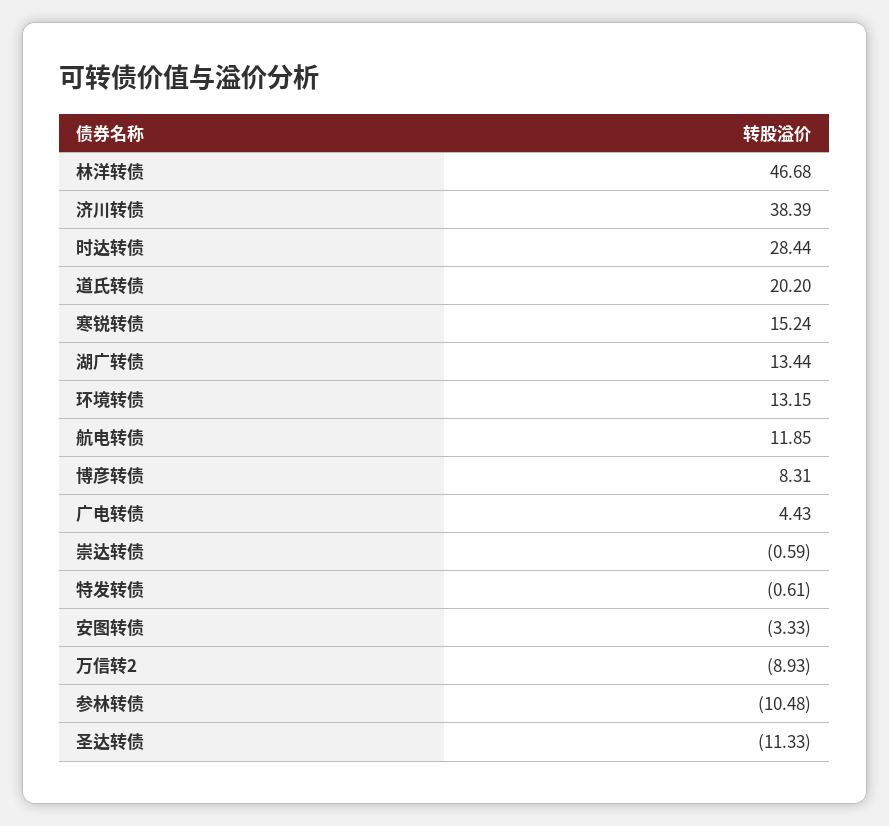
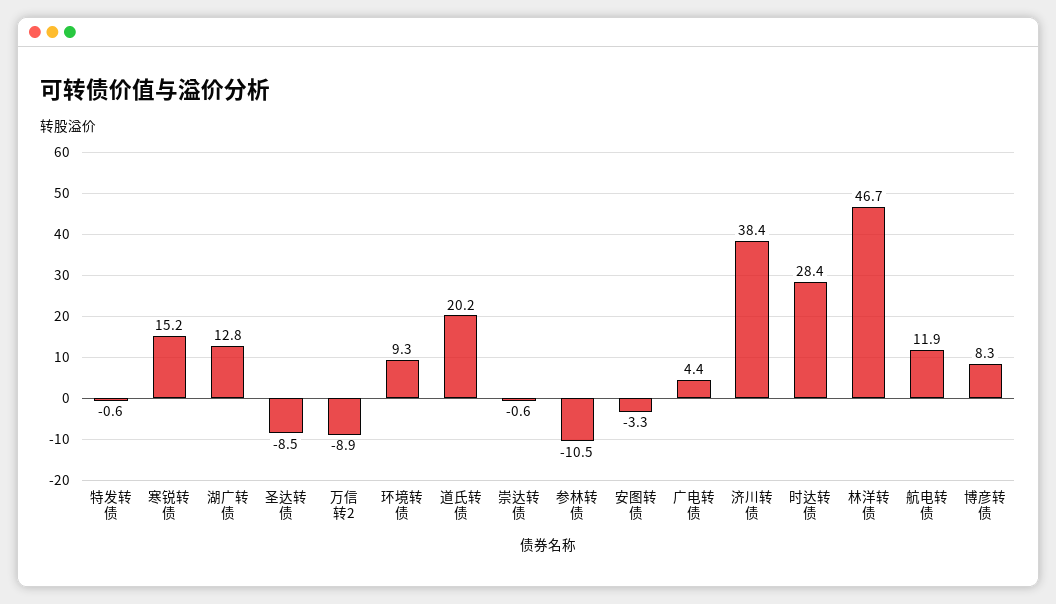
  {
    "林洋转债": 46.68,
    "济川转债": 38.39,
    "时达转债": 28.44,
    "道氏转债": 20.2,
    "寒锐转债": 15.24,
-   "湖广转债": 13.44,
+   "湖广转债": 12.8,
-   "环境转债": 13.15,
+   "环境转债": 9.3,
    "航电转债": 11.85,
    "博彦转债": 8.31,
    "广电转债": 4.43,
    "崇达转债": -0.59,
    "特发转债": -0.61,
    "安图转债": -3.33,
    "万信转2": -8.93,
    "参林转债": -10.48,
-   "圣达转债": -11.33
+   "圣达转债": -8.5
  }

